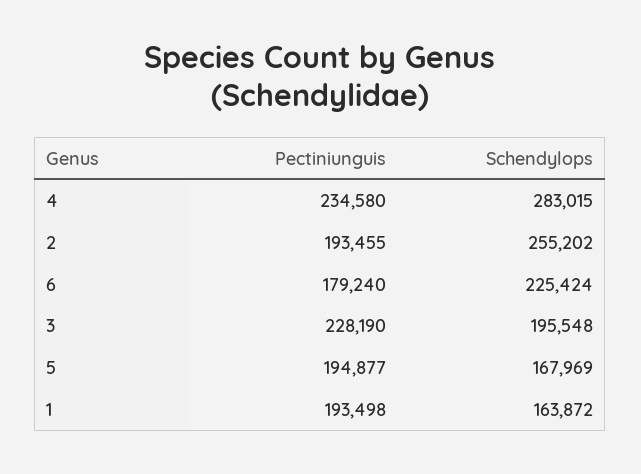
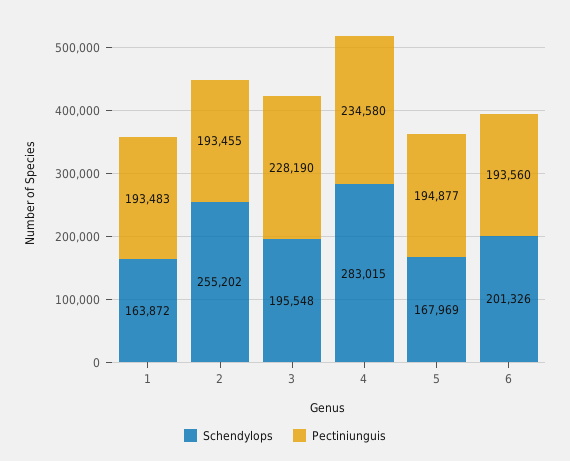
  {
    "Pectiniunguis": {
      "4": 234580,
      "2": 193455,
-     "6": 179240,
+     "6": 193560,
      "3": 228190,
      "5": 194877,
-     "1": 193498
+     "1": 193483
    },
    "Schendylops": {
      "4": 283015,
      "2": 255202,
-     "6": 225424,
+     "6": 201326,
      "3": 195548,
      "5": 167969,
      "1": 163872
    }
  }

